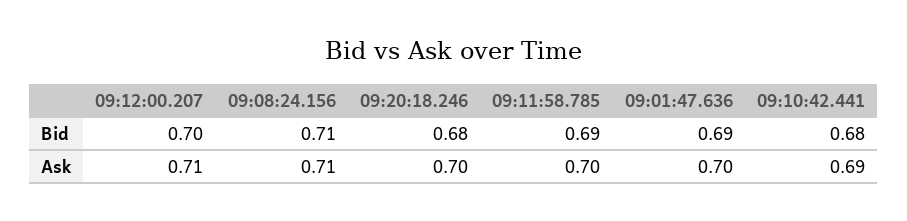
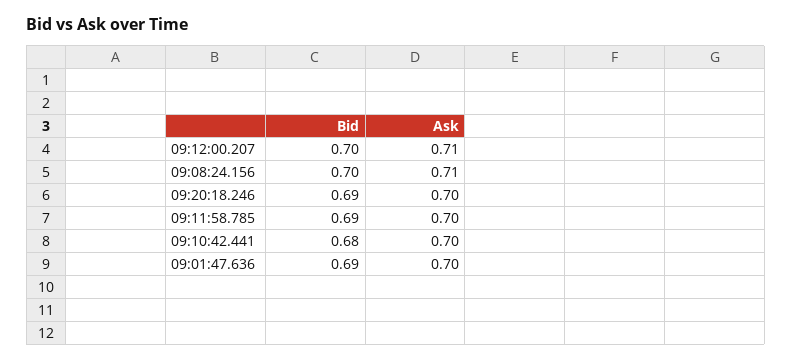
  {
    "09:12:00.207": {
      "Bid": 0.7,
      "Ask": 0.71
    },
    "09:08:24.156": {
-     "Bid": 0.71,
+     "Bid": 0.7,
      "Ask": 0.71
    },
    "09:20:18.246": {
-     "Bid": 0.68,
+     "Bid": 0.69,
      "Ask": 0.7
    },
    "09:11:58.785": {
      "Bid": 0.69,
      "Ask": 0.7
    },
    "09:01:47.636": {
      "Bid": 0.69,
      "Ask": 0.7
    },
    "09:10:42.441": {
      "Bid": 0.68,
-     "Ask": 0.69
+     "Ask": 0.7
    }
  }

